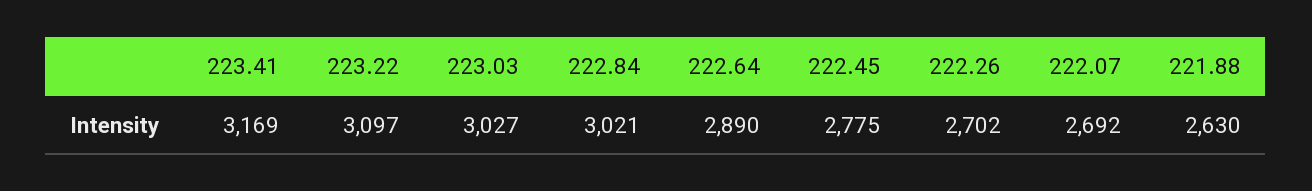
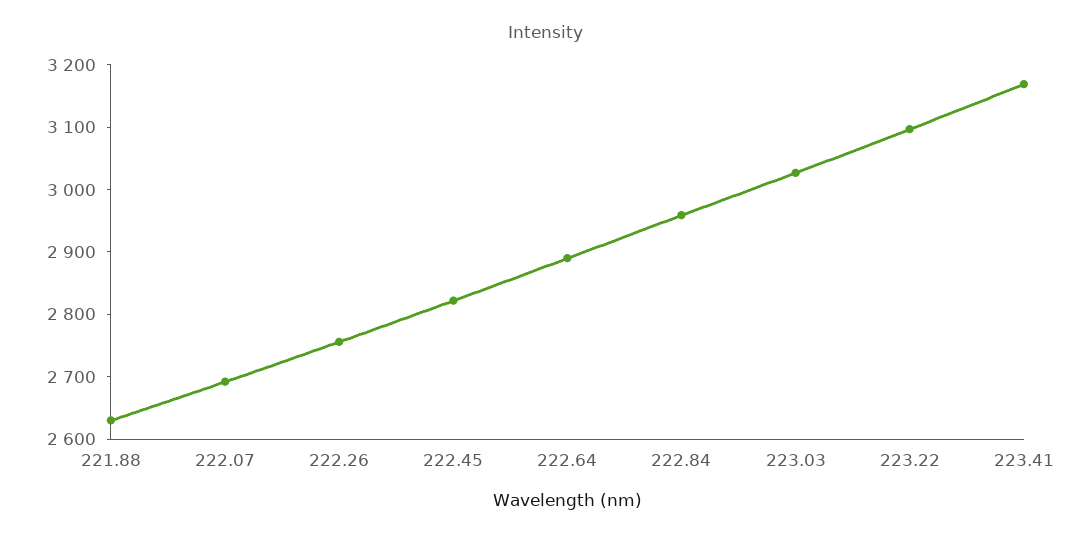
  {
    "223.41": 3169,
    "223.22": 3097,
    "223.03": 3027,
-   "222.84": 3021,
+   "222.84": 2960,
    "222.64": 2890,
-   "222.45": 2775,
+   "222.45": 2820,
-   "222.26": 2702,
+   "222.26": 2760,
    "222.07": 2692,
    "221.88": 2630
  }

